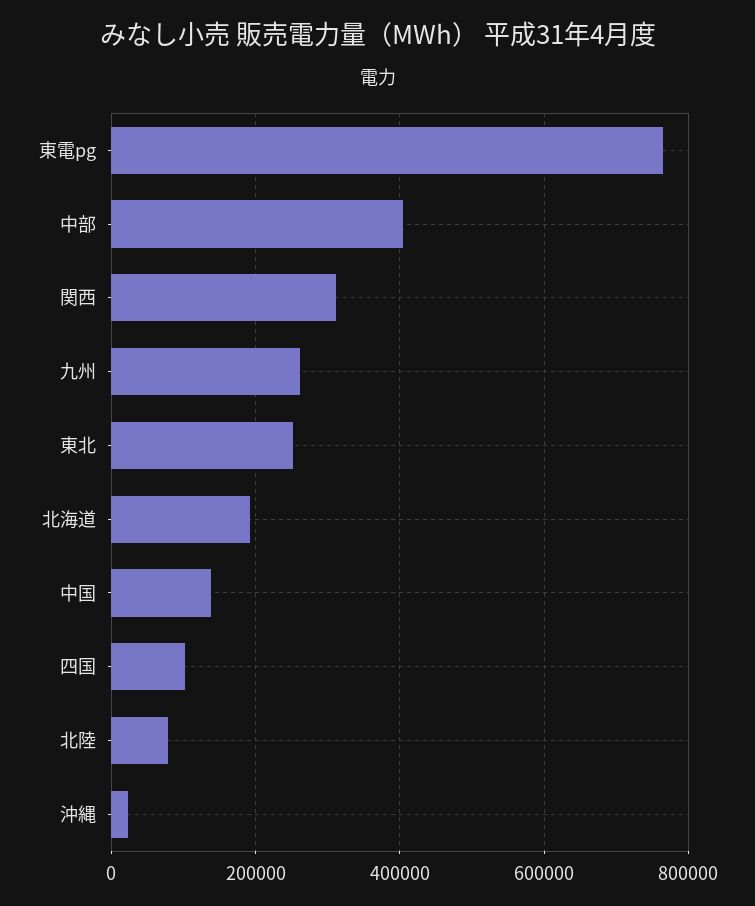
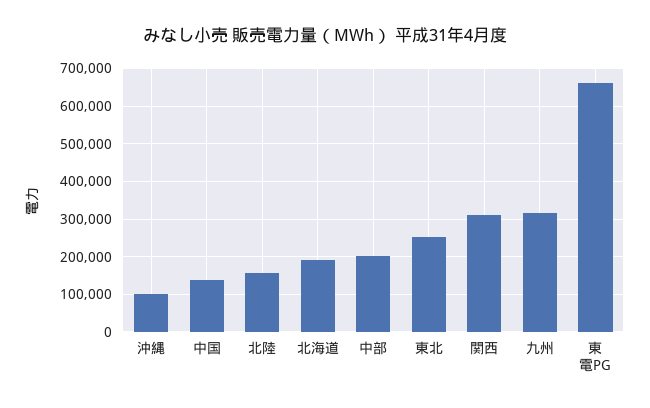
  {
-   "東電pg": 760000,
+   "東電pg": 660000,
-   "中部": 400000,
+   "中部": 200000,
    "関西": 320000,
-   "九州": 260000,
+   "九州": 320000,
    "東北": 260000,
    "北海道": 200000,
    "中国": 140000,
-   "四国": 100000,
-   "北陸": 80000,
+   "北陸": 160000,
-   "沖縄": 20000
+   "沖縄": 100000
  }

